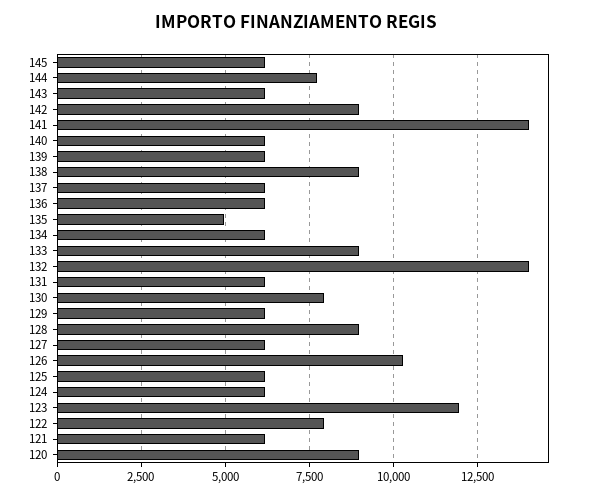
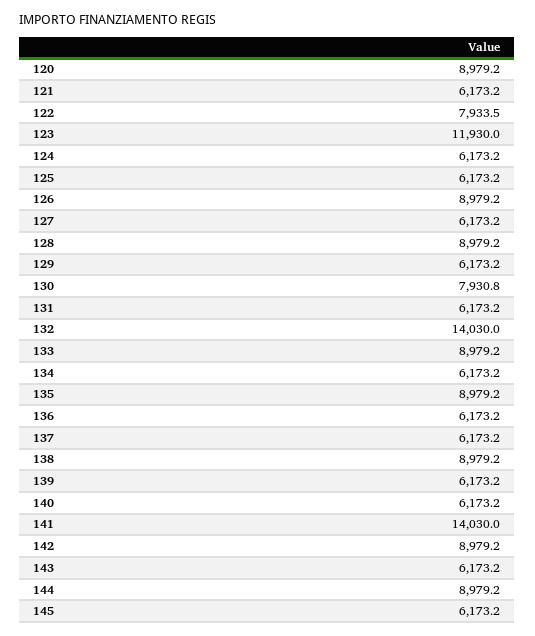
  {
    "145": 6173.2,
-   "144": 7750,
+   "144": 8979.2,
    "143": 6173.2,
    "142": 8979.2,
    "141": 14030,
    "140": 6173.2,
    "139": 6173.2,
    "138": 8979.2,
    "137": 6173.2,
    "136": 6173.2,
-   "135": 5000,
+   "135": 8979.2,
    "134": 6173.2,
    "133": 8979.2,
    "132": 14030,
    "131": 6173.2,
    "130": 7930.8,
    "129": 6173.2,
    "128": 8979.2,
    "127": 6173.2,
-   "126": 10250,
+   "126": 8979.2,
    "125": 6173.2,
    "124": 6173.2,
    "123": 11930,
    "122": 7933.5,
    "121": 6173.2,
    "120": 8979.2
  }

